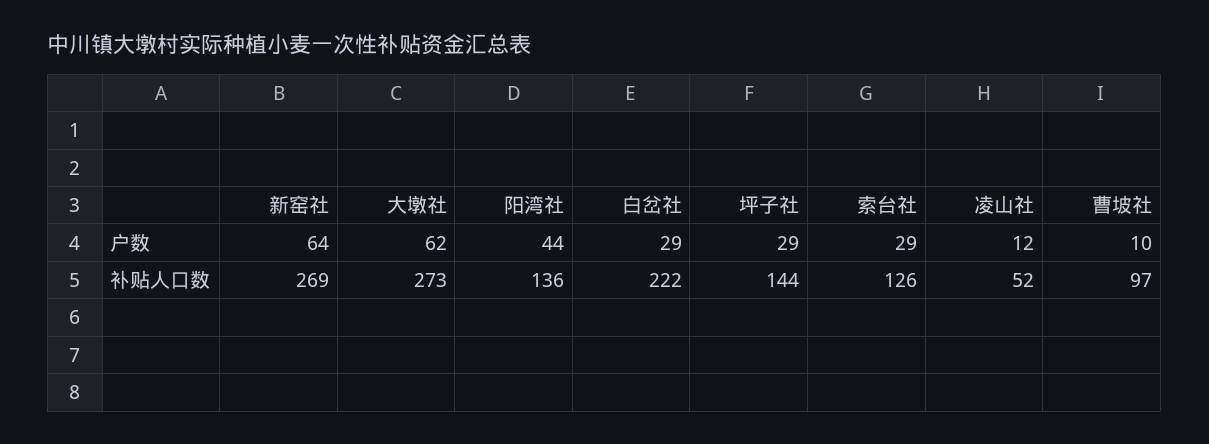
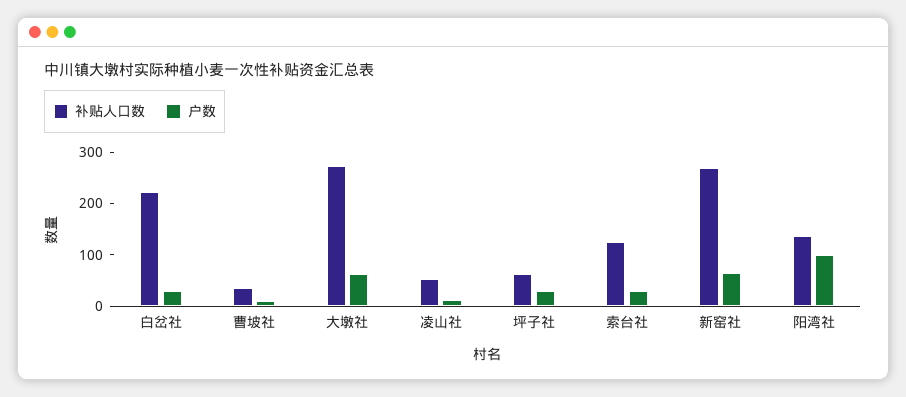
  {
    "户数": {
      "新窑社": 64,
      "大墩社": 62,
-     "阳湾社": 44,
+     "阳湾社": 100,
      "白岔社": 29,
      "坪子社": 29,
      "索台社": 29,
      "凌山社": 12,
      "曹坡社": 10
    },
    "补贴人口数": {
      "新窑社": 269,
      "大墩社": 273,
      "阳湾社": 136,
      "白岔社": 222,
-     "坪子社": 144,
+     "坪子社": 60,
      "索台社": 126,
      "凌山社": 52,
-     "曹坡社": 97
+     "曹坡社": 40
    }
  }

